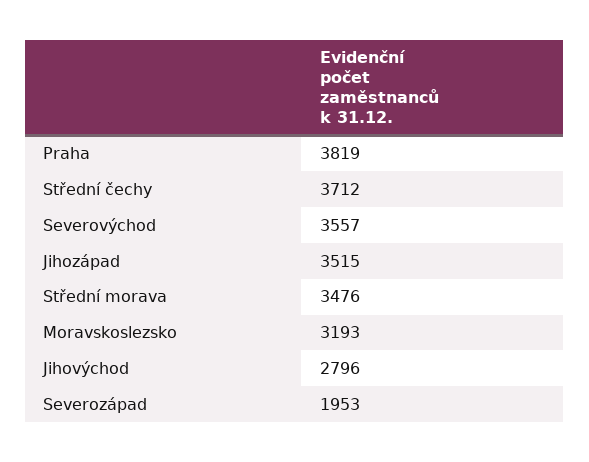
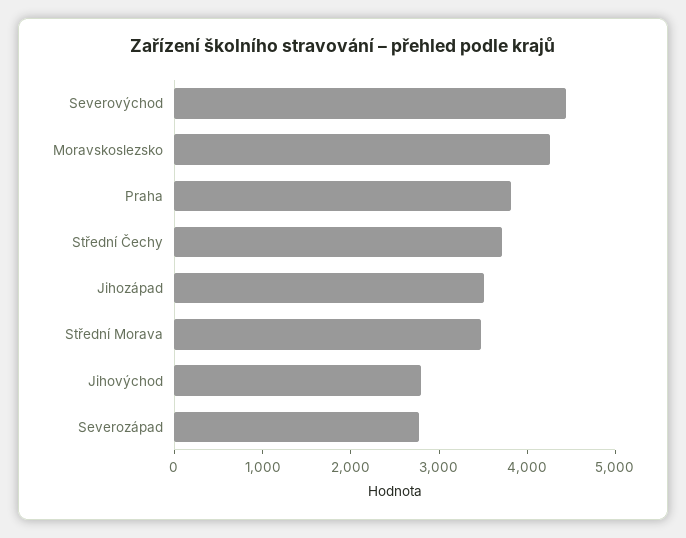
  {
    "Praha": 3819,
    "Střední čechy": 3712,
-   "Severovýchod": 3557,
+   "Severovýchod": 4400,
    "Jihozápad": 3515,
    "Střední morava": 3476,
-   "Moravskoslezsko": 3193,
+   "Moravskoslezsko": 4200,
    "Jihovýchod": 2796,
-   "Severozápad": 1953
+   "Severozápad": 2800
  }

